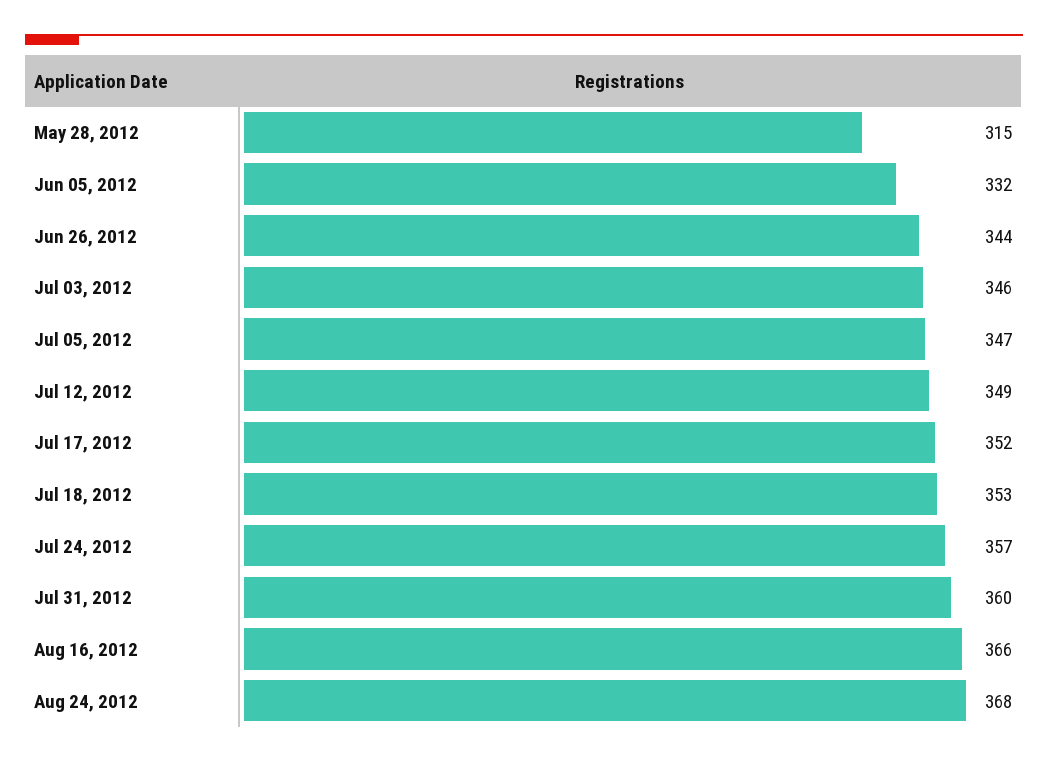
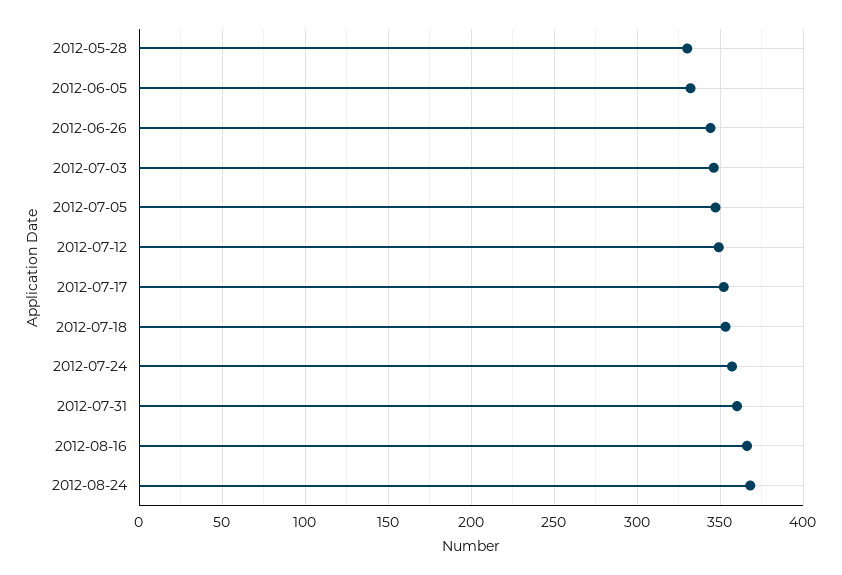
  {
-   "May 28, 2012": 315,
+   "May 28, 2012": 330,
    "Jun 05, 2012": 332,
    "Jun 26, 2012": 344,
    "Jul 03, 2012": 346,
    "Jul 05, 2012": 347,
    "Jul 12, 2012": 349,
    "Jul 17, 2012": 352,
    "Jul 18, 2012": 353,
    "Jul 24, 2012": 357,
    "Jul 31, 2012": 360,
    "Aug 16, 2012": 366,
    "Aug 24, 2012": 368
  }

